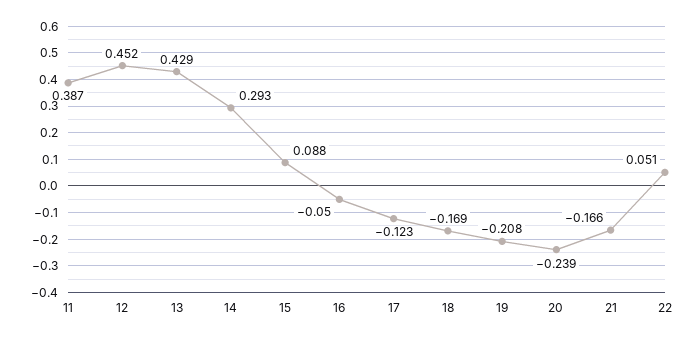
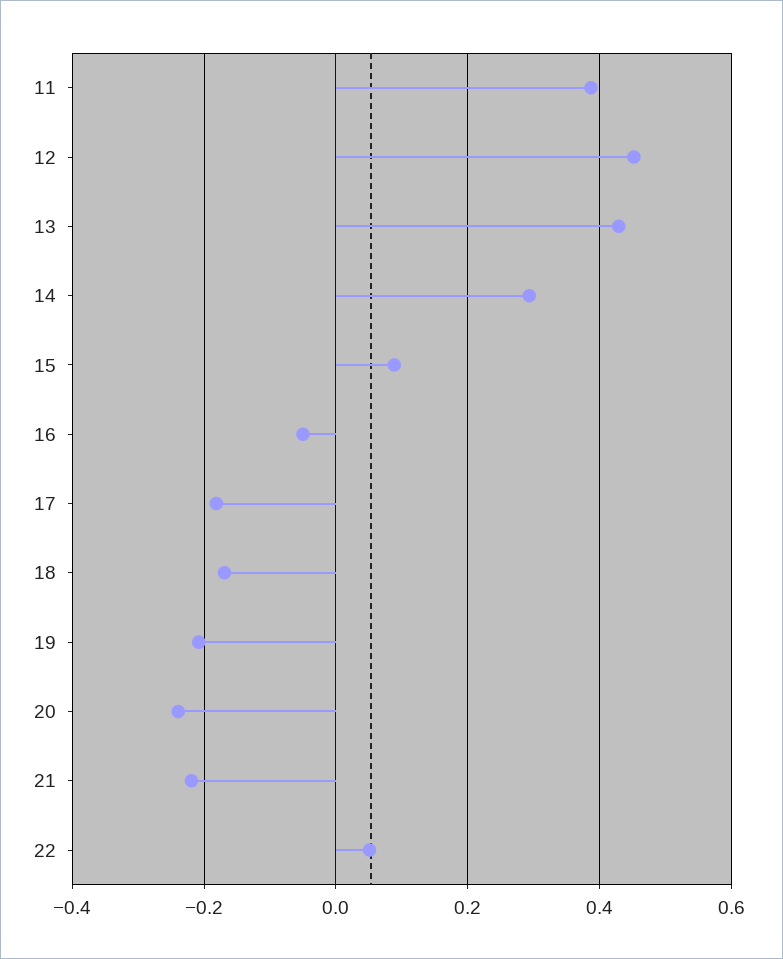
  {
    "11": 0.387,
    "12": 0.452,
    "13": 0.429,
    "14": 0.293,
    "15": 0.088,
    "16": -0.05,
-   "17": -0.123,
+   "17": -0.18,
    "18": -0.169,
    "19": -0.208,
    "20": -0.239,
-   "21": -0.166,
+   "21": -0.22,
    "22": 0.051
  }

